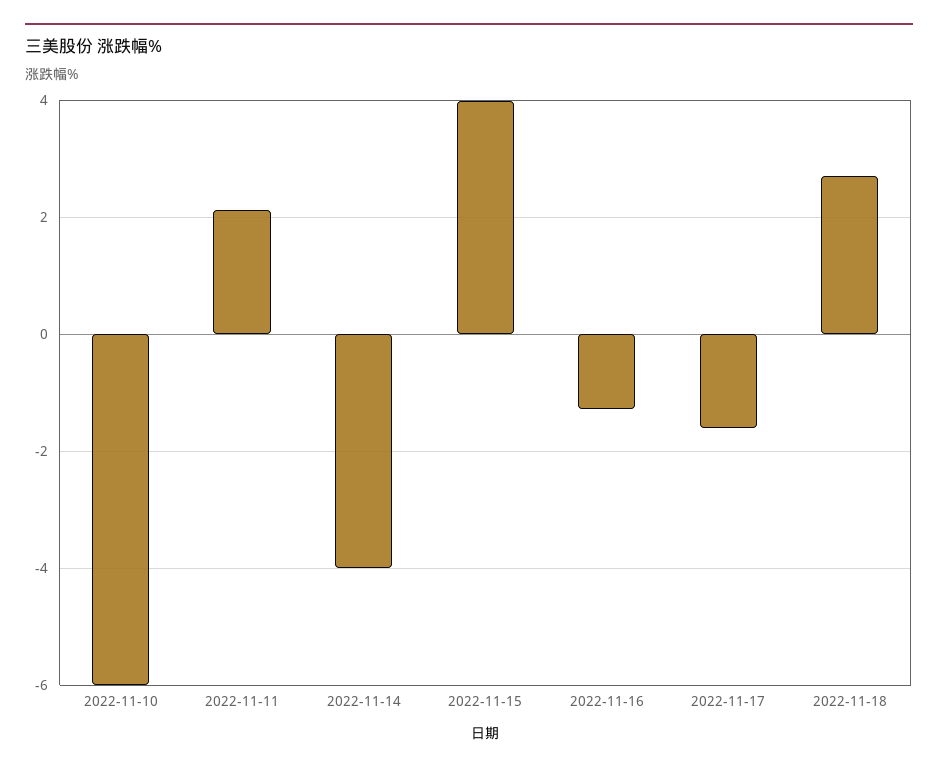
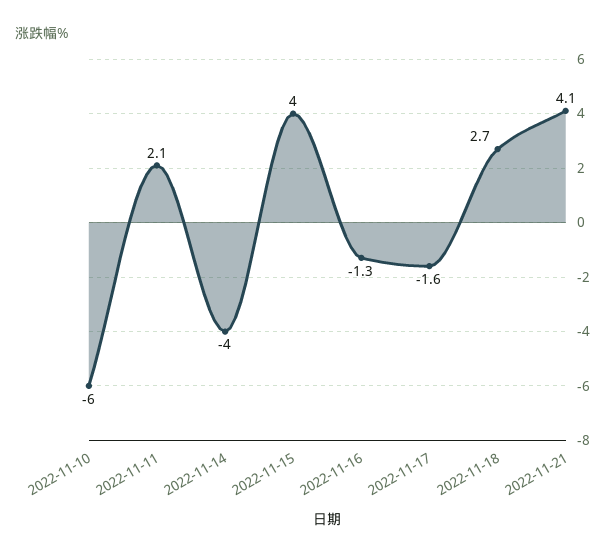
  {
    "2022-11-10": -6,
    "2022-11-11": 2.1,
    "2022-11-14": -4,
    "2022-11-15": 4,
    "2022-11-16": -1.3,
    "2022-11-17": -1.6,
-   "2022-11-18": 2.7
+   "2022-11-18": 2.7,
+   "2022-11-21": 4.1
  }

